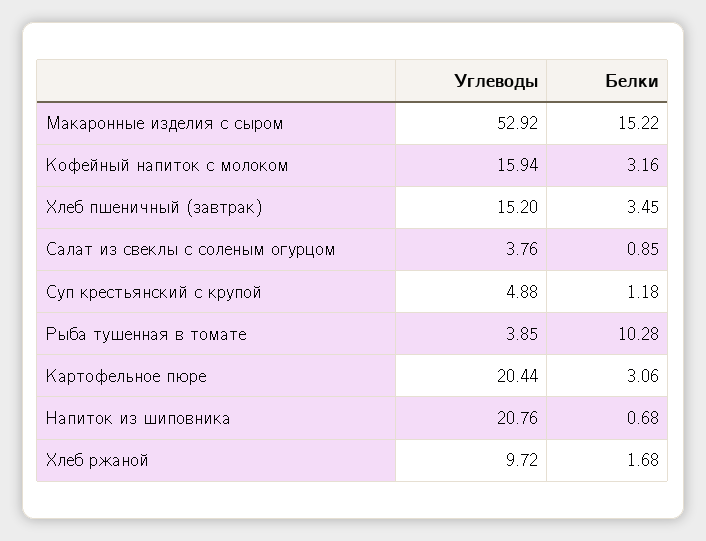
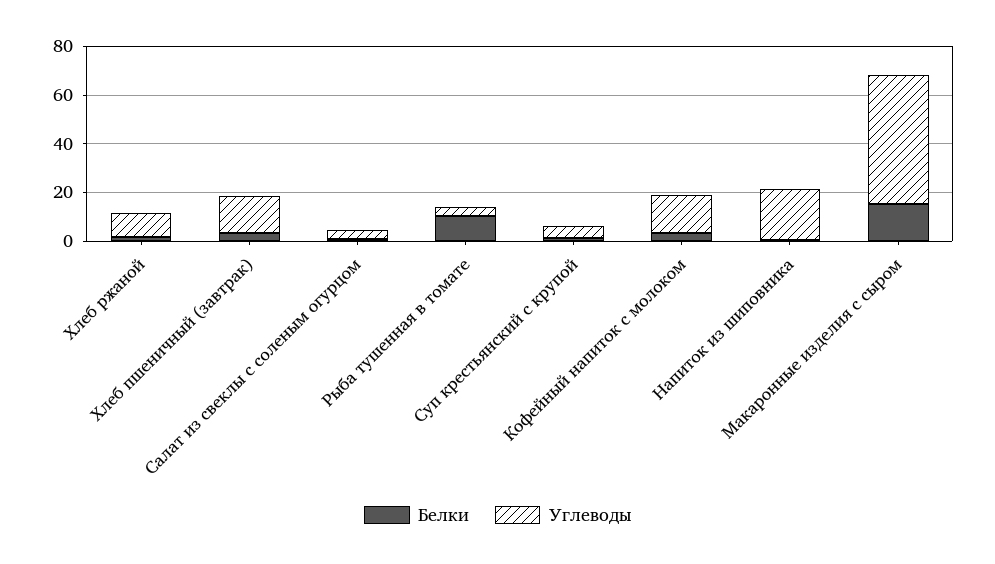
  {
    "Углеводы": {
      "Макаронные изделия с сыром": 52.92,
      "Кофейный напиток с молоком": 15.94,
      "Хлеб пшеничный (завтрак)": 15.2,
      "Салат из свеклы с соленым огурцом": 3.76,
      "Суп крестьянский с крупой": 4.88,
      "Рыба тушенная в томате": 3.85,
-     "Картофельное пюре": 20.44,
      "Напиток из шиповника": 20.76,
      "Хлеб ржаной": 9.72
    },
    "Белки": {
      "Макаронные изделия с сыром": 15.22,
      "Кофейный напиток с молоком": 3.16,
      "Хлеб пшеничный (завтрак)": 3.45,
      "Салат из свеклы с соленым огурцом": 0.85,
      "Суп крестьянский с крупой": 1.18,
      "Рыба тушенная в томате": 10.28,
-     "Картофельное пюре": 3.06,
      "Напиток из шиповника": 0.68,
      "Хлеб ржаной": 1.68
    }
  }

